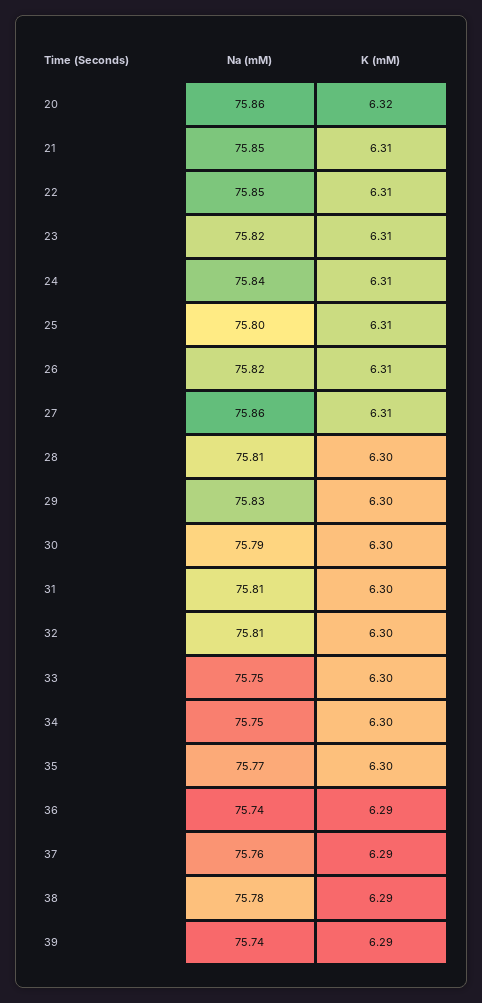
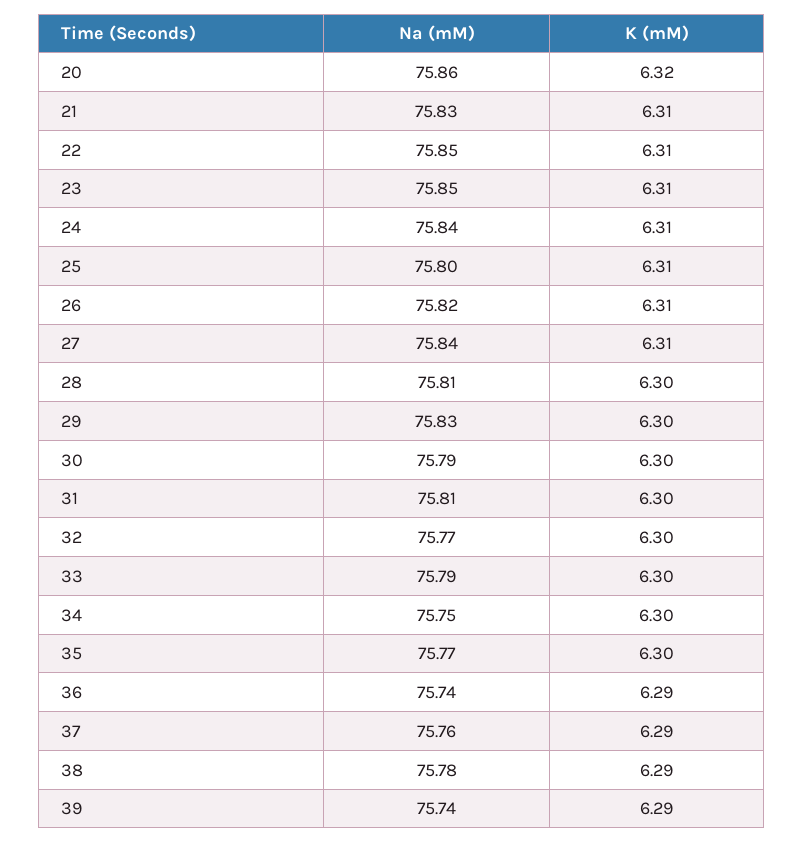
  {
    "Na (mM)": {
      "20": 75.86,
-     "21": 75.85,
+     "21": 75.83,
      "22": 75.85,
-     "23": 75.82,
+     "23": 75.85,
      "24": 75.84,
      "25": 75.8,
      "26": 75.82,
-     "27": 75.86,
+     "27": 75.84,
      "28": 75.81,
      "29": 75.83,
      "30": 75.79,
      "31": 75.81,
-     "32": 75.81,
+     "32": 75.77,
-     "33": 75.75,
+     "33": 75.79,
      "34": 75.75,
      "35": 75.77,
      "36": 75.74,
      "37": 75.76,
      "38": 75.78,
      "39": 75.74
    },
    "K (mM)": {
      "20": 6.32,
      "21": 6.31,
      "22": 6.31,
      "23": 6.31,
      "24": 6.31,
      "25": 6.31,
      "26": 6.31,
      "27": 6.31,
      "28": 6.3,
      "29": 6.3,
      "30": 6.3,
      "31": 6.3,
      "32": 6.3,
      "33": 6.3,
      "34": 6.3,
      "35": 6.3,
      "36": 6.29,
      "37": 6.29,
      "38": 6.29,
      "39": 6.29
    }
  }

